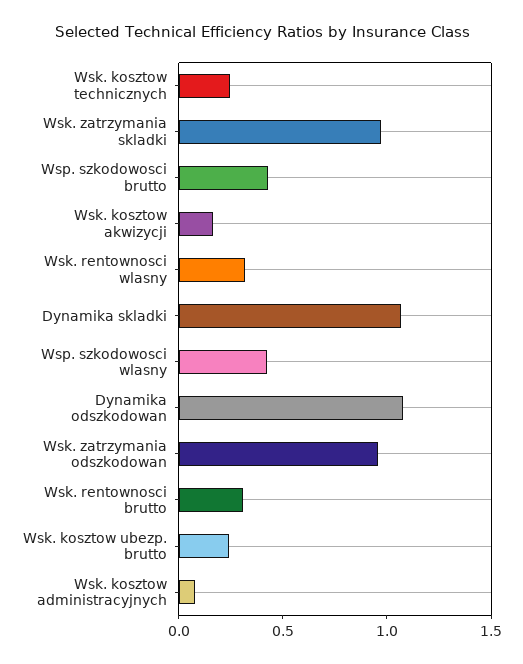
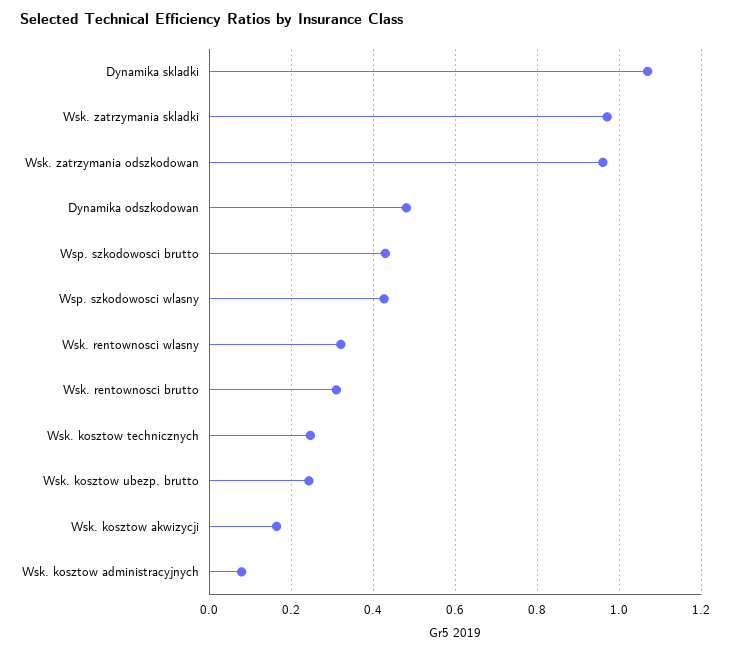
  {
    "Wsk. kosztow technicznych": 0.24,
    "Wsk. zatrzymania skladki": 0.98,
    "Wsp. szkodowosci brutto": 0.42,
    "Wsk. kosztow akwizycji": 0.16,
    "Wsk. rentownosci wlasny": 0.32,
    "Dynamika skladki": 1.06,
    "Wsp. szkodowosci wlasny": 0.42,
-   "Dynamika odszkodowan": 1.1,
+   "Dynamika odszkodowan": 0.48,
    "Wsk. zatrzymania odszkodowan": 0.96,
    "Wsk. rentownosci brutto": 0.3,
    "Wsk. kosztow ubezp. brutto": 0.24,
    "Wsk. kosztow administracyjnych": 0.08
  }

